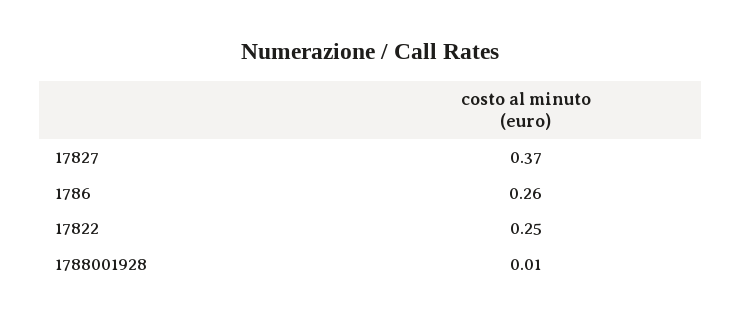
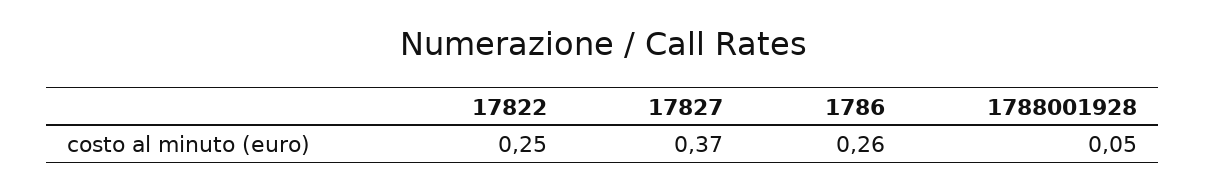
  {
    "17827": 0.37,
    "1786": 0.26,
    "17822": 0.25,
-   "1788001928": 0.01
+   "1788001928": 0.05
  }

